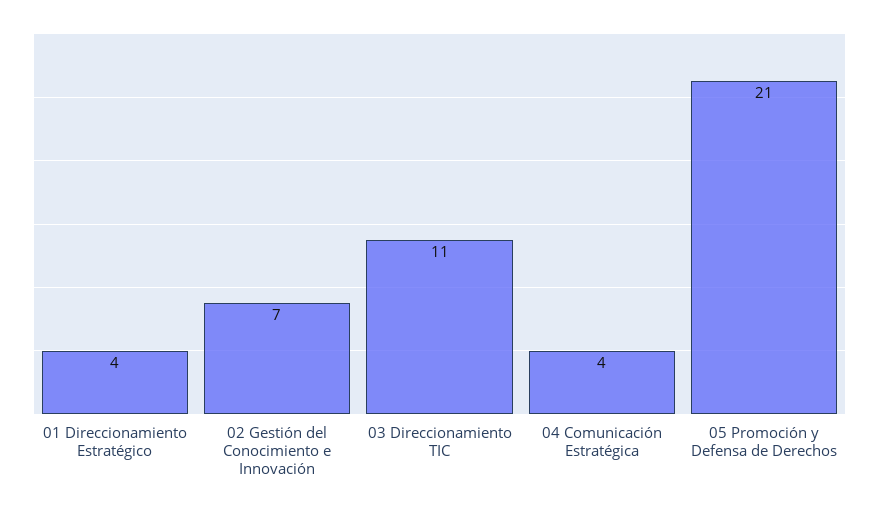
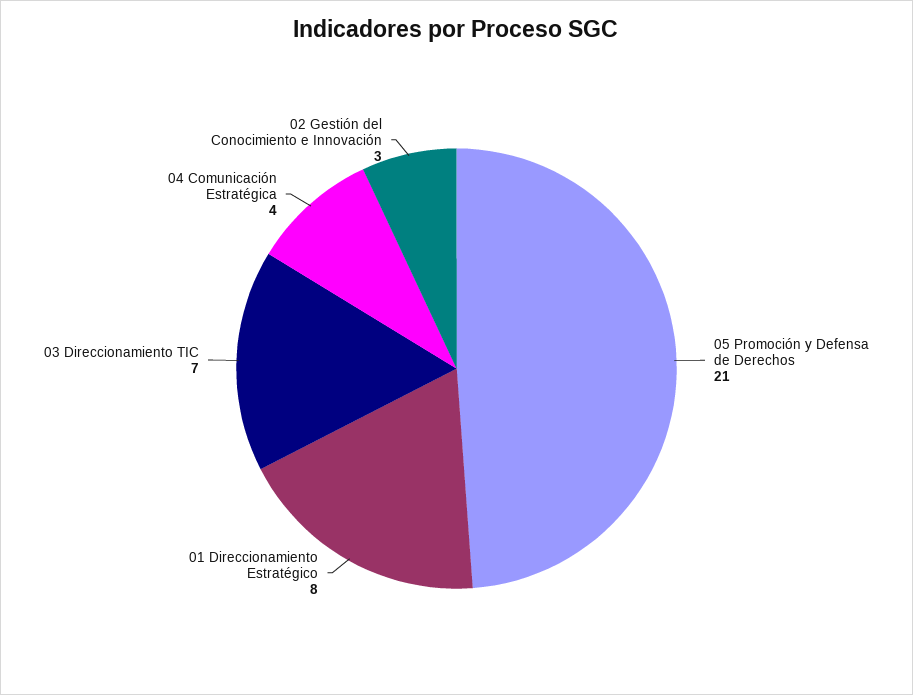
  {
-   "01 Direccionamiento Estratégico": 4,
+   "01 Direccionamiento Estratégico": 8,
-   "02 Gestión del Conocimiento e Innovación": 7,
+   "02 Gestión del Conocimiento e Innovación": 3,
-   "03 Direccionamiento TIC": 11,
+   "03 Direccionamiento TIC": 7,
    "04 Comunicación Estratégica": 4,
    "05 Promoción y Defensa de Derechos": 21
  }

